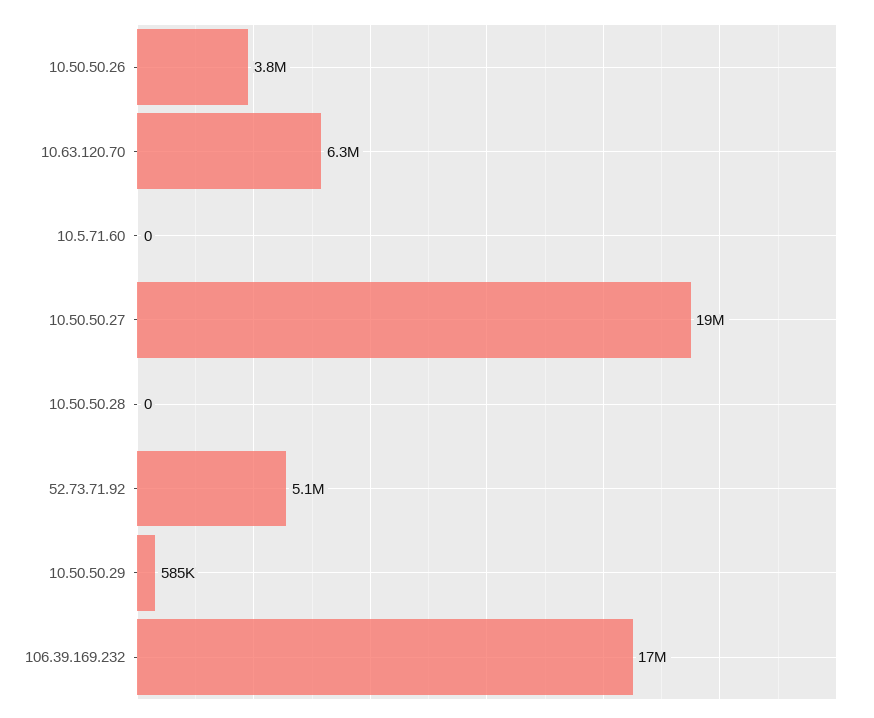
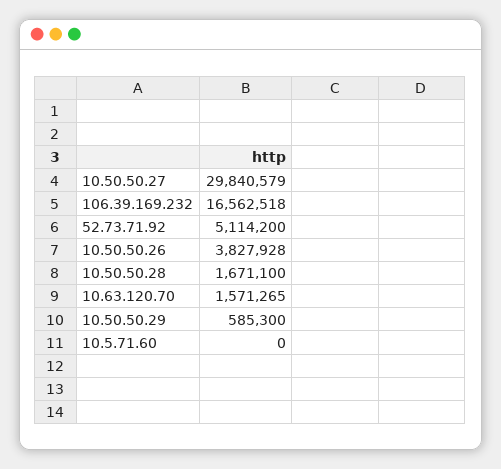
  {
    "10.50.50.26": 3827928,
-   "10.63.120.70": 6300000,
+   "10.63.120.70": 1571265,
    "10.5.71.60": 0,
-   "10.50.50.27": 19000000,
+   "10.50.50.27": 29840579,
-   "10.50.50.28": 0,
+   "10.50.50.28": 1671100,
    "52.73.71.92": 5114200,
    "10.50.50.29": 585300,
    "106.39.169.232": 16562518
  }

